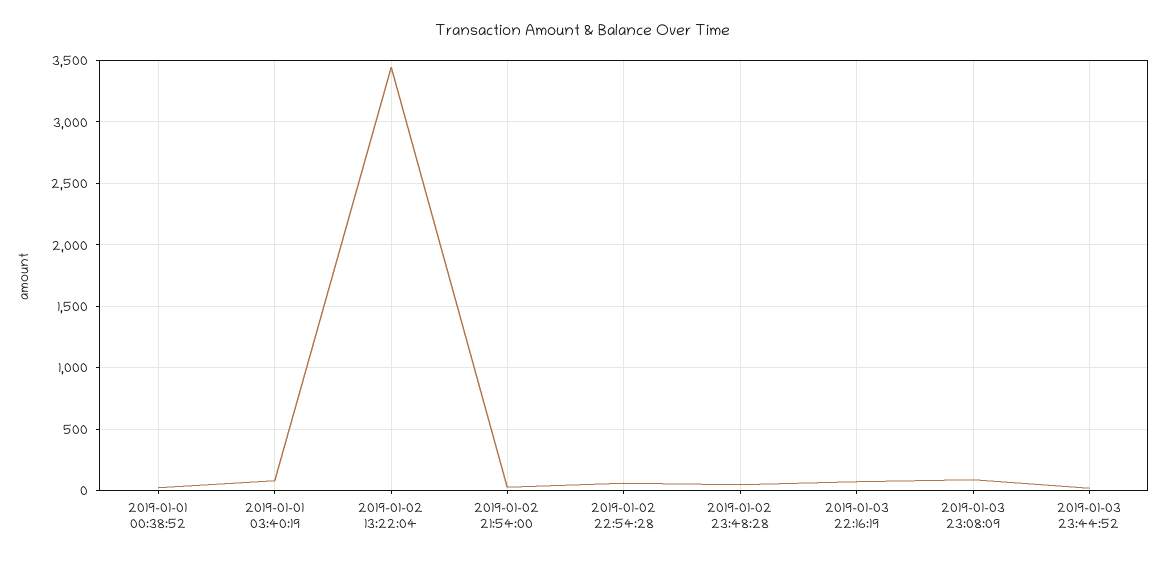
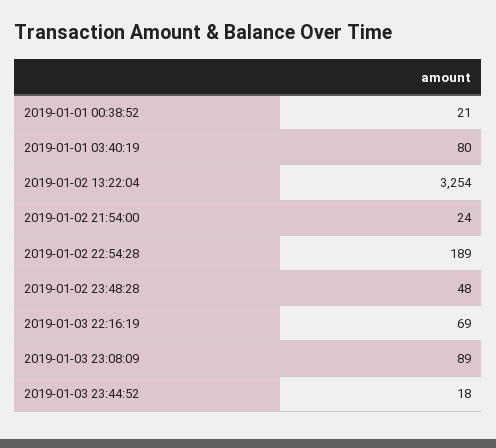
  {
    "2019-01-01 00:38:52": 21,
    "2019-01-01 03:40:19": 80,
-   "2019-01-02 13:22:04": 3450,
+   "2019-01-02 13:22:04": 3254,
    "2019-01-02 21:54:00": 24,
-   "2019-01-02 22:54:28": 50,
+   "2019-01-02 22:54:28": 189,
    "2019-01-02 23:48:28": 48,
    "2019-01-03 22:16:19": 69,
    "2019-01-03 23:08:09": 89,
    "2019-01-03 23:44:52": 18
  }

